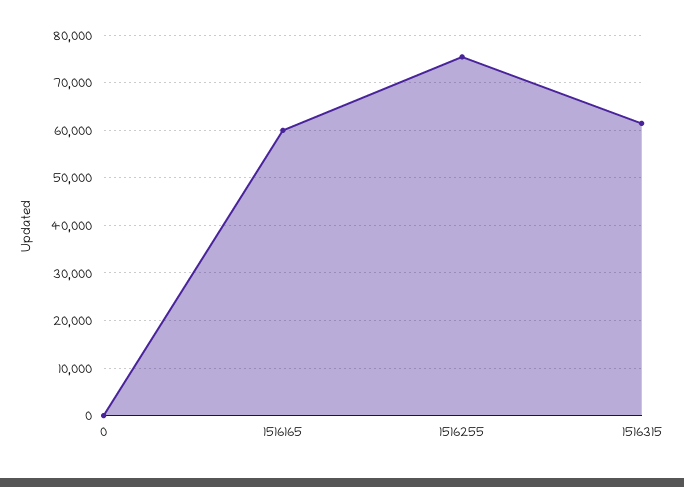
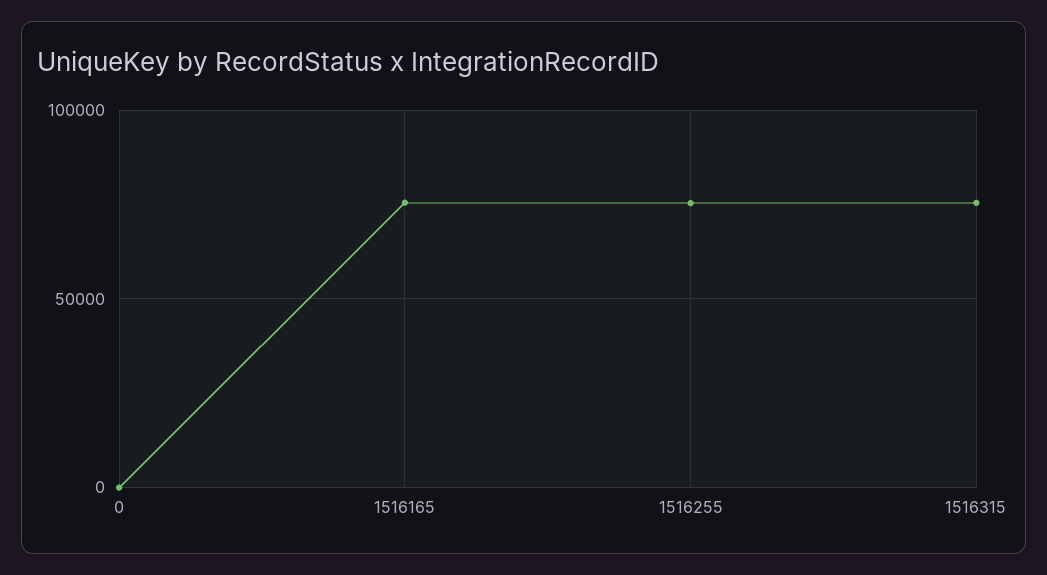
  {
    "0": 0,
-   "1516165": 60000,
+   "1516165": 75000,
    "1516255": 76000,
-   "1516315": 62000
+   "1516315": 75000
  }

